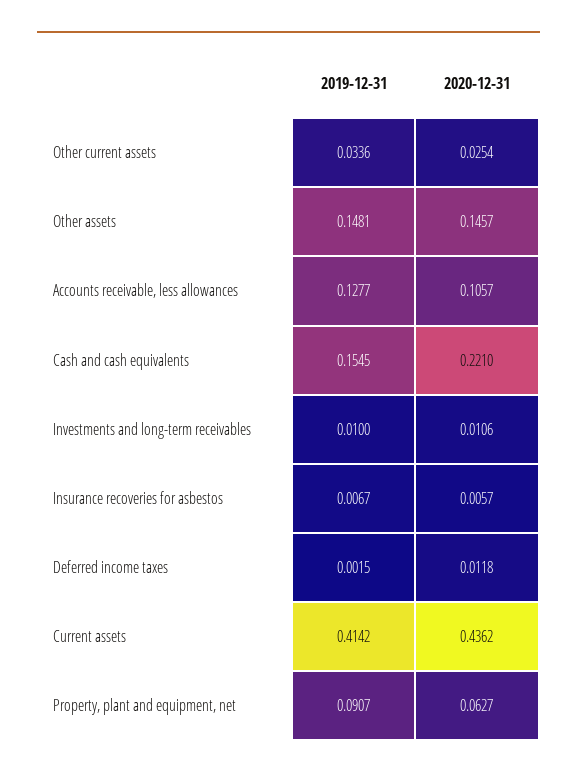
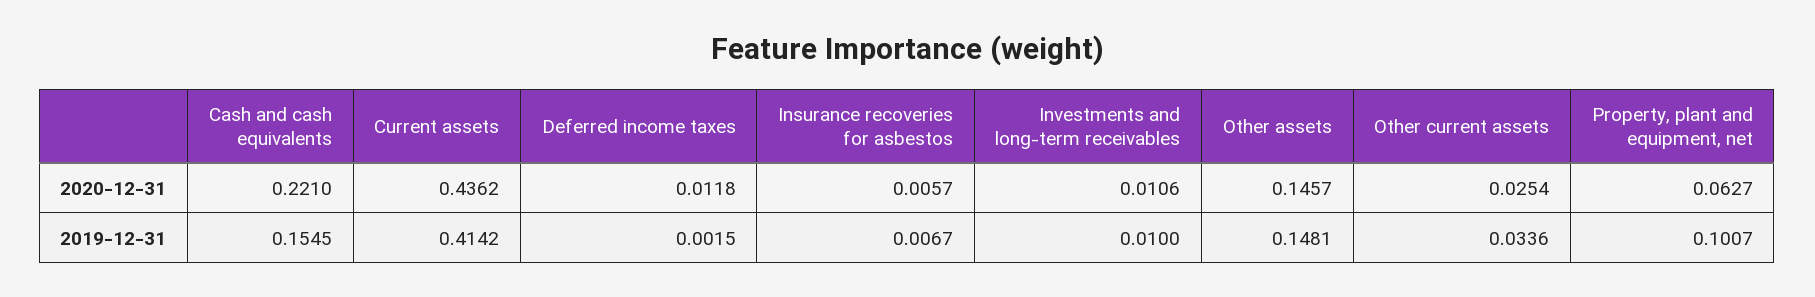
  {
    "2019-12-31": {
      "Other current assets": 0.0336,
      "Other assets": 0.1481,
-     "Accounts receivable, less allowances": 0.1277,
      "Cash and cash equivalents": 0.1545,
      "Investments and long-term receivables": 0.01,
      "Insurance recoveries for asbestos": 0.0067,
      "Deferred income taxes": 0.0015,
      "Current assets": 0.4142,
-     "Property, plant and equipment, net": 0.0907
+     "Property, plant and equipment, net": 0.1007
    },
    "2020-12-31": {
      "Other current assets": 0.0254,
      "Other assets": 0.1457,
-     "Accounts receivable, less allowances": 0.1057,
      "Cash and cash equivalents": 0.221,
      "Investments and long-term receivables": 0.0106,
      "Insurance recoveries for asbestos": 0.0057,
      "Deferred income taxes": 0.0118,
      "Current assets": 0.4362,
      "Property, plant and equipment, net": 0.0627
    }
  }

